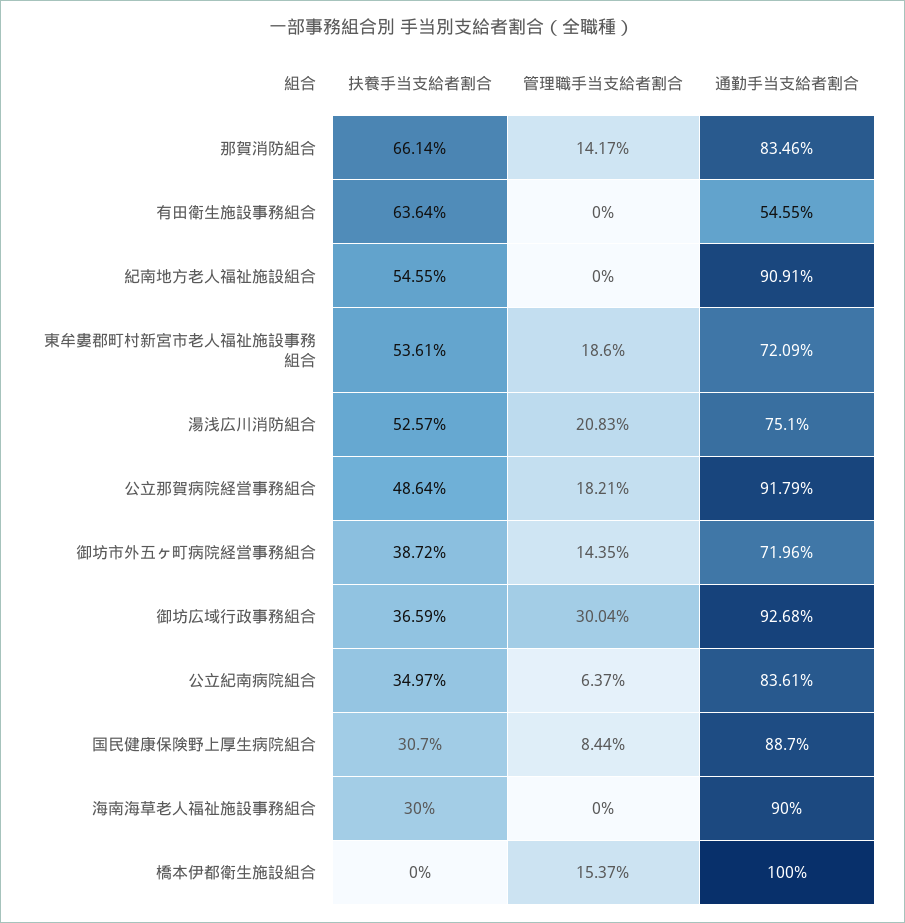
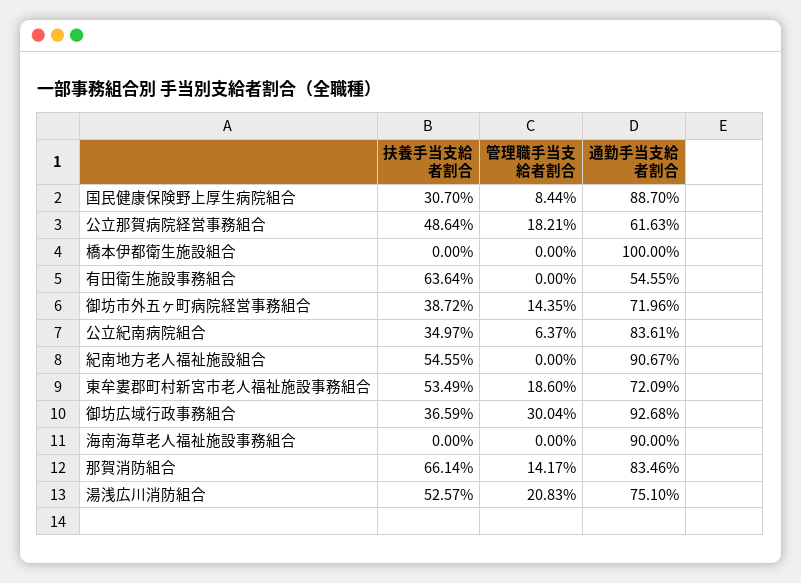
  {
    "扶養手当支給者割合": {
      "那賀消防組合": 66.14,
      "有田衛生施設事務組合": 63.64,
      "紀南地方老人福祉施設組合": 54.55,
-     "東牟婁郡町村新宮市老人福祉施設事務組合": 53.61,
+     "東牟婁郡町村新宮市老人福祉施設事務組合": 53.49,
      "湯浅広川消防組合": 52.57,
      "公立那賀病院経営事務組合": 48.64,
      "御坊市外五ヶ町病院経営事務組合": 38.72,
      "御坊広域行政事務組合": 36.59,
      "公立紀南病院組合": 34.97,
      "国民健康保険野上厚生病院組合": 30.7,
-     "海南海草老人福祉施設事務組合": 30,
+     "海南海草老人福祉施設事務組合": 0,
      "橋本伊都衛生施設組合": 0
    },
    "管理職手当支給者割合": {
      "那賀消防組合": 14.17,
      "有田衛生施設事務組合": 0,
      "紀南地方老人福祉施設組合": 0,
      "東牟婁郡町村新宮市老人福祉施設事務組合": 18.6,
      "湯浅広川消防組合": 20.83,
      "公立那賀病院経営事務組合": 18.21,
      "御坊市外五ヶ町病院経営事務組合": 14.35,
      "御坊広域行政事務組合": 30.04,
      "公立紀南病院組合": 6.37,
      "国民健康保険野上厚生病院組合": 8.44,
      "海南海草老人福祉施設事務組合": 0,
-     "橋本伊都衛生施設組合": 15.37
+     "橋本伊都衛生施設組合": 0
    },
    "通勤手当支給者割合": {
      "那賀消防組合": 83.46,
      "有田衛生施設事務組合": 54.55,
-     "紀南地方老人福祉施設組合": 90.91,
+     "紀南地方老人福祉施設組合": 90.67,
      "東牟婁郡町村新宮市老人福祉施設事務組合": 72.09,
      "湯浅広川消防組合": 75.1,
-     "公立那賀病院経営事務組合": 91.79,
+     "公立那賀病院経営事務組合": 61.63,
      "御坊市外五ヶ町病院経営事務組合": 71.96,
      "御坊広域行政事務組合": 92.68,
      "公立紀南病院組合": 83.61,
      "国民健康保険野上厚生病院組合": 88.7,
      "海南海草老人福祉施設事務組合": 90,
      "橋本伊都衛生施設組合": 100
    }
  }

